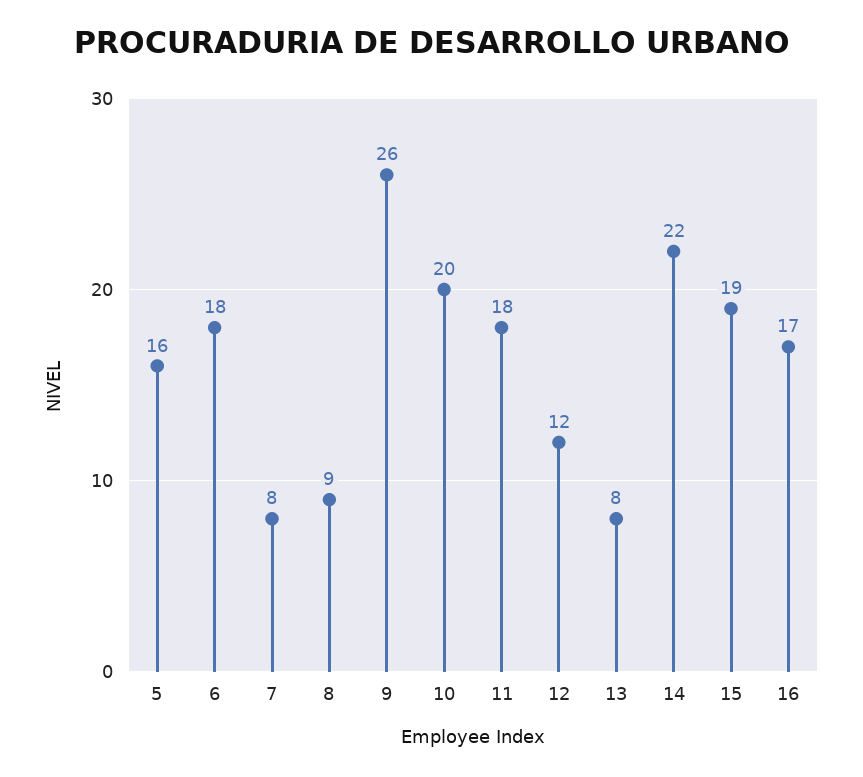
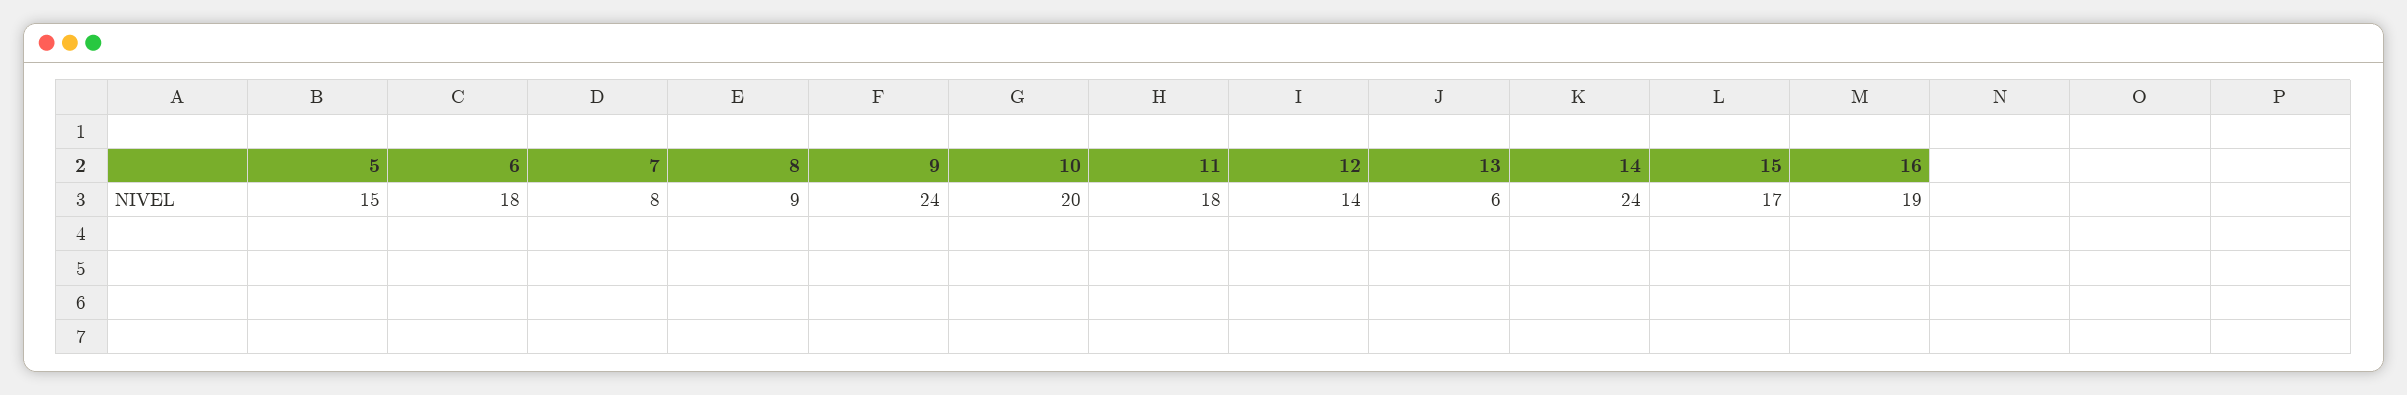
  {
-   "5": 16,
+   "5": 15,
    "6": 18,
    "7": 8,
    "8": 9,
-   "9": 26,
+   "9": 24,
    "10": 20,
    "11": 18,
-   "12": 12,
+   "12": 14,
-   "13": 8,
+   "13": 6,
-   "14": 22,
+   "14": 24,
-   "15": 19,
+   "15": 17,
-   "16": 17
+   "16": 19
  }

